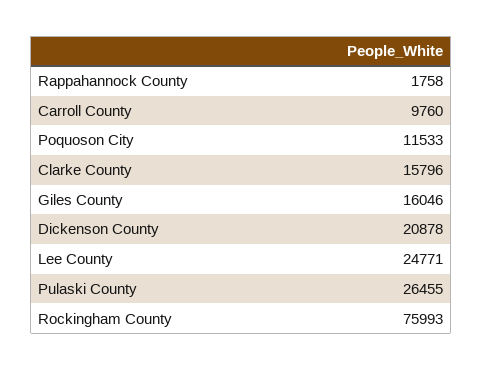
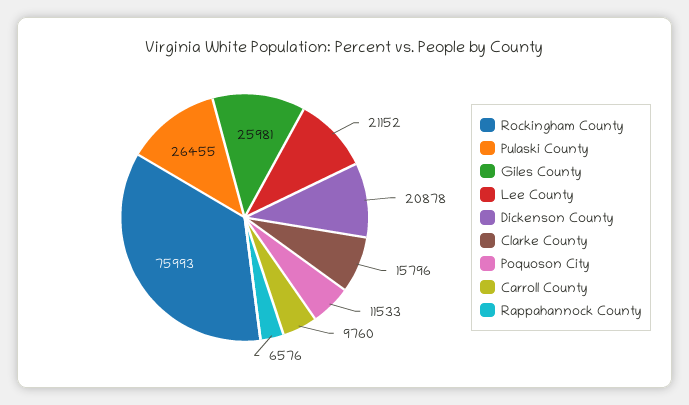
  {
-   "Rappahannock County": 1758,
+   "Rappahannock County": 6576,
    "Carroll County": 9760,
    "Poquoson City": 11533,
    "Clarke County": 15796,
-   "Giles County": 16046,
+   "Giles County": 25981,
    "Dickenson County": 20878,
-   "Lee County": 24771,
+   "Lee County": 21152,
    "Pulaski County": 26455,
    "Rockingham County": 75993
  }

